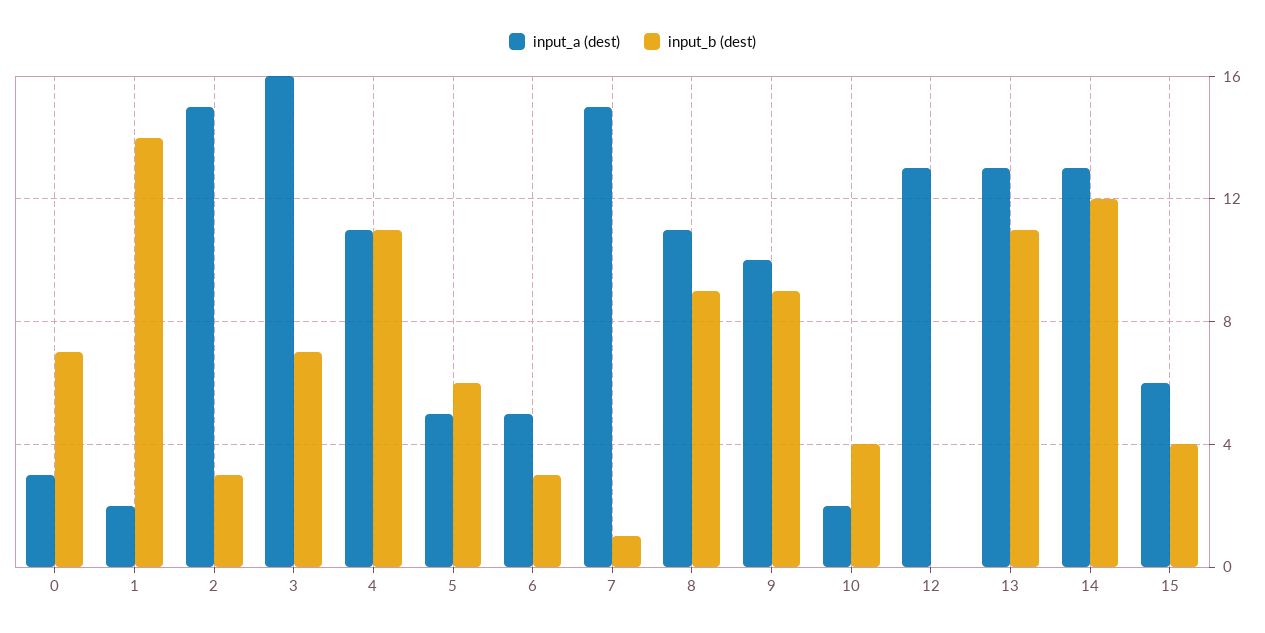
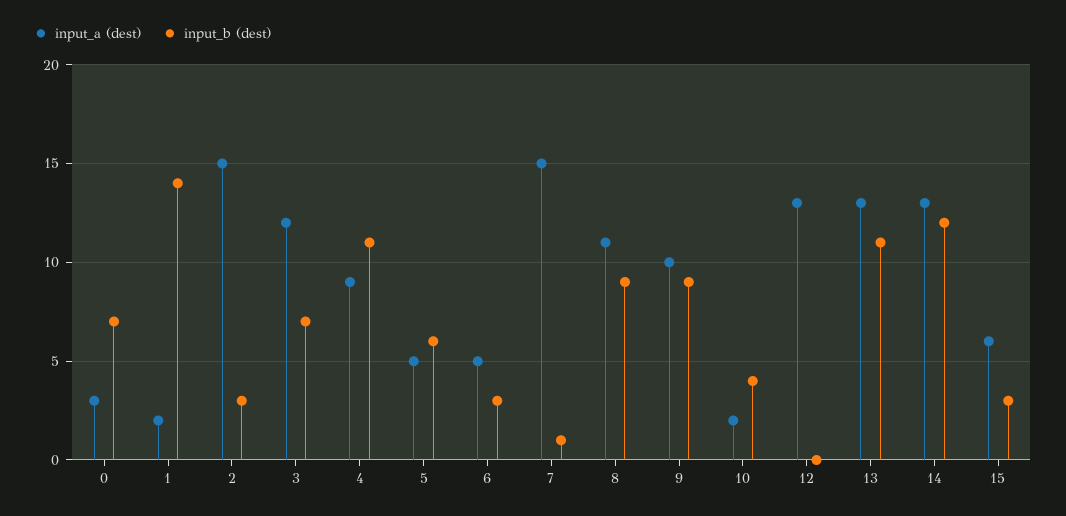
  {
    "input_a (dest)": {
      "0": 3,
      "1": 2,
      "2": 15,
-     "3": 16,
+     "3": 12,
-     "4": 11,
+     "4": 9,
      "5": 5,
      "6": 5,
      "7": 15,
      "8": 11,
      "9": 10,
      "10": 2,
      "12": 13,
      "13": 13,
      "14": 13,
      "15": 6
    },
    "input_b (dest)": {
      "0": 7,
      "1": 14,
      "2": 3,
      "3": 7,
      "4": 11,
      "5": 6,
      "6": 3,
      "7": 1,
      "8": 9,
      "9": 9,
      "10": 4,
      "12": 0,
      "13": 11,
      "14": 12,
-     "15": 4
+     "15": 3
    }
  }

